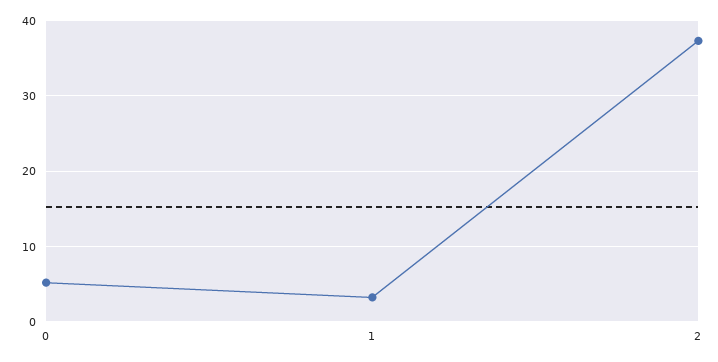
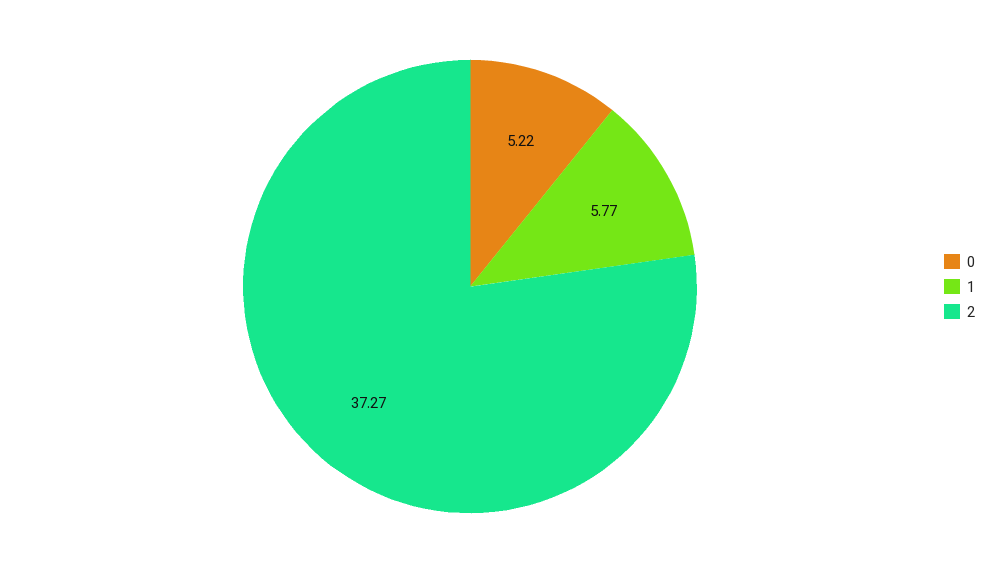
  {
    "0": 5.22,
-   "1": 3,
+   "1": 5.77,
    "2": 37.27
  }

